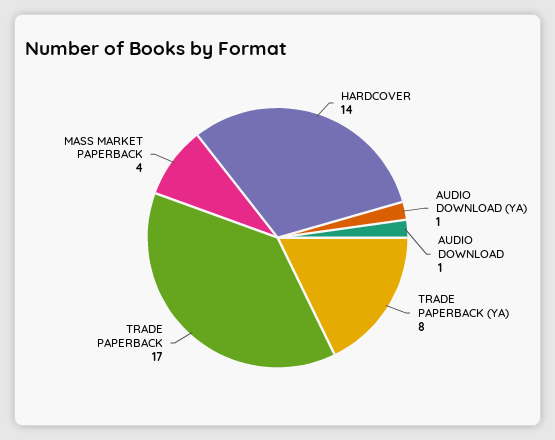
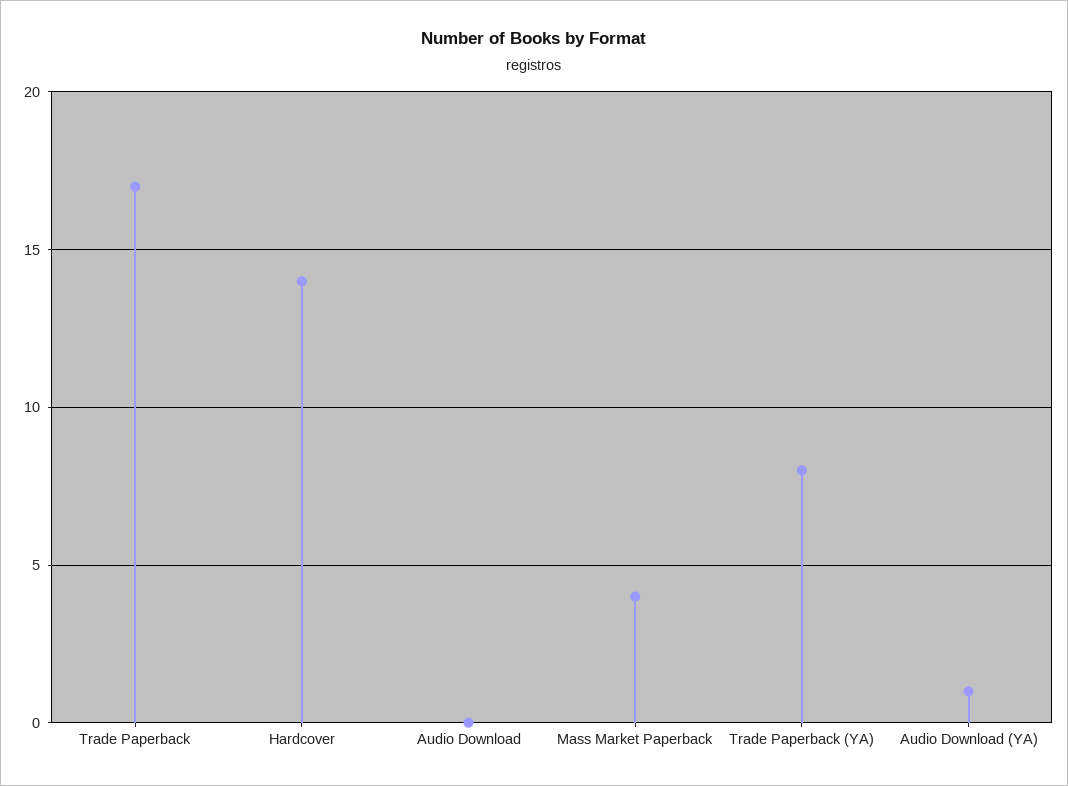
  {
    "HARDCOVER": 14,
    "AUDIO DOWNLOAD (YA)": 1,
-   "AUDIO DOWNLOAD": 1,
+   "AUDIO DOWNLOAD": 0,
    "TRADE PAPERBACK (YA)": 8,
    "TRADE PAPERBACK": 17,
    "MASS MARKET PAPERBACK": 4
  }

